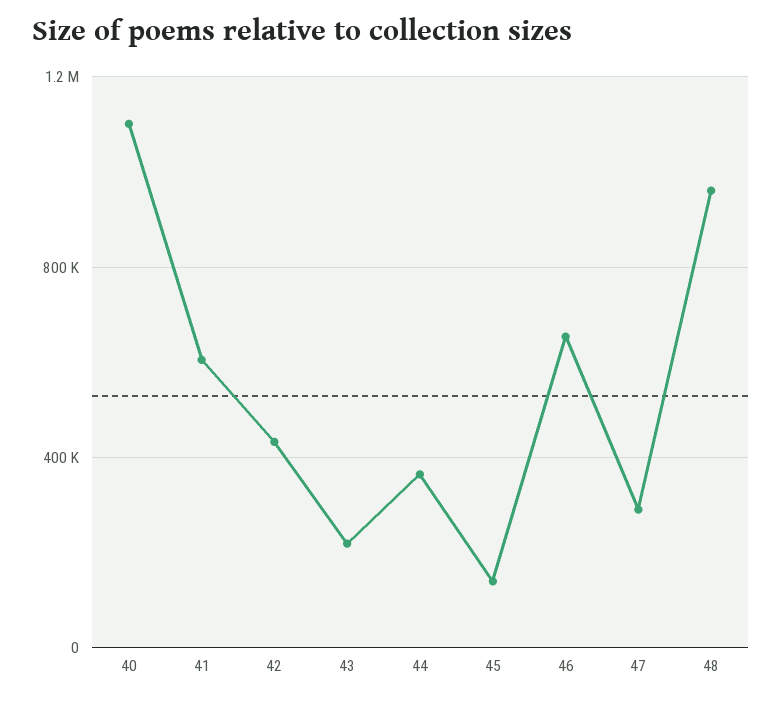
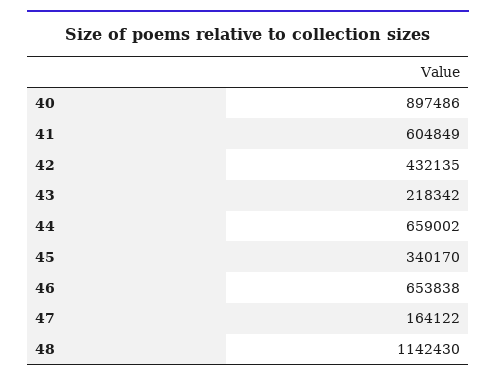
  {
-   "40": 1100000,
+   "40": 897486,
    "41": 604849,
    "42": 432135,
    "43": 218342,
-   "44": 350000,
+   "44": 659002,
-   "45": 150000,
+   "45": 340170,
    "46": 653838,
-   "47": 300000,
+   "47": 164122,
-   "48": 950000
+   "48": 1142430
  }

